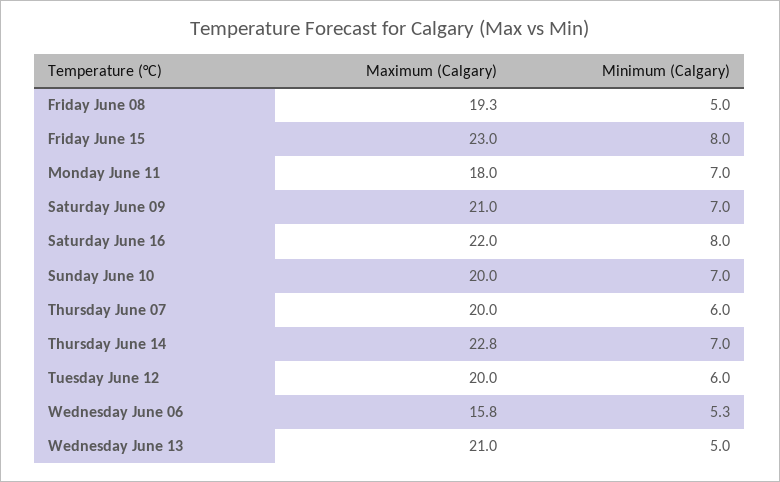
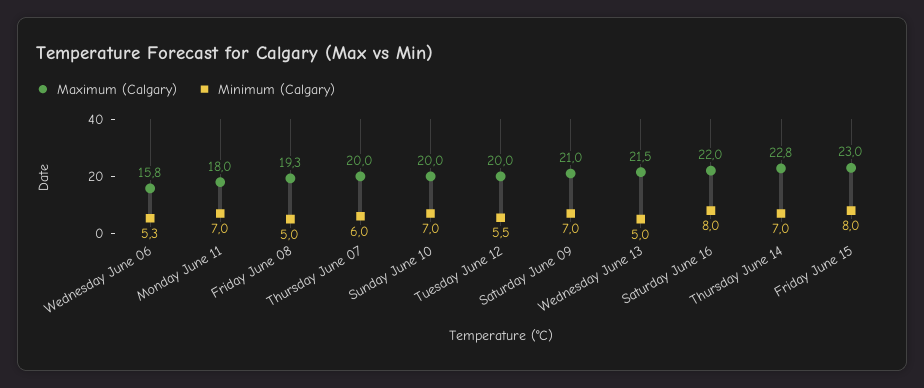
  {
    "Maximum (Calgary)": {
      "Friday June 08": 19.3,
      "Friday June 15": 23,
      "Monday June 11": 18,
      "Saturday June 09": 21,
      "Saturday June 16": 22,
      "Sunday June 10": 20,
      "Thursday June 07": 20,
      "Thursday June 14": 22.8,
      "Tuesday June 12": 20,
      "Wednesday June 06": 15.8,
-     "Wednesday June 13": 21
+     "Wednesday June 13": 21.5
    },
    "Minimum (Calgary)": {
      "Friday June 08": 5,
      "Friday June 15": 8,
      "Monday June 11": 7,
      "Saturday June 09": 7,
      "Saturday June 16": 8,
      "Sunday June 10": 7,
      "Thursday June 07": 6,
      "Thursday June 14": 7,
-     "Tuesday June 12": 6,
+     "Tuesday June 12": 5.5,
      "Wednesday June 06": 5.3,
      "Wednesday June 13": 5
    }
  }

